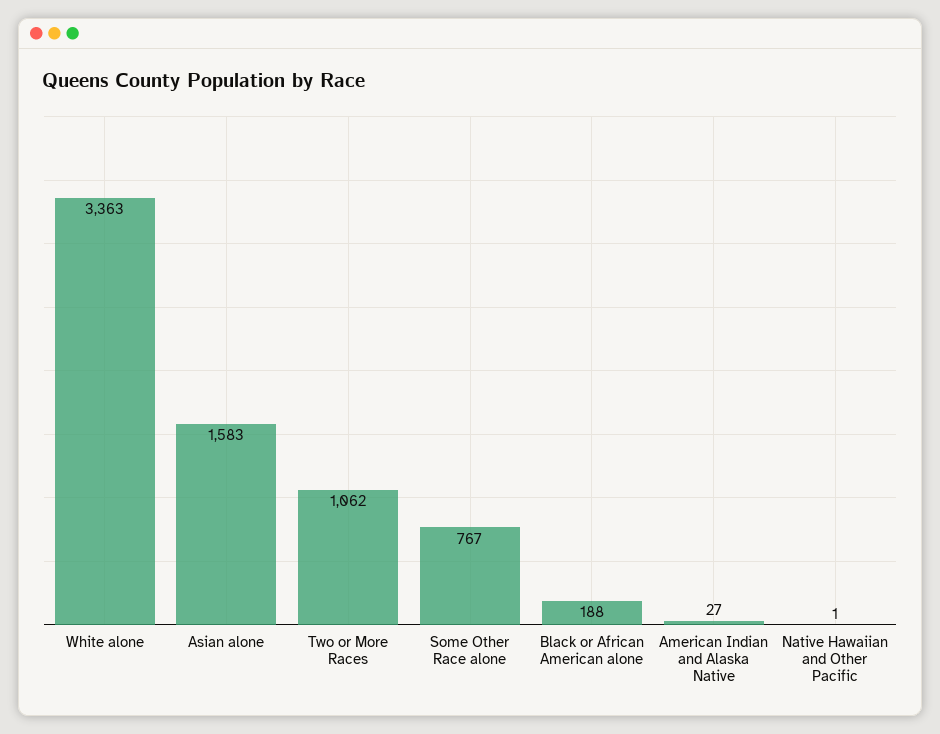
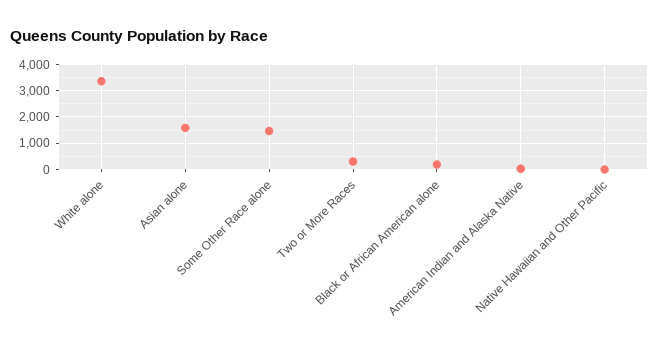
  {
    "White alone": 3363,
    "Asian alone": 1583,
-   "Two or More Races": 1062,
+   "Two or More Races": 250,
-   "Some Other Race alone": 767,
+   "Some Other Race alone": 1500,
    "Black or African American alone": 188,
    "American Indian and Alaska Native": 27,
    "Native Hawaiian and Other Pacific": 1
  }

